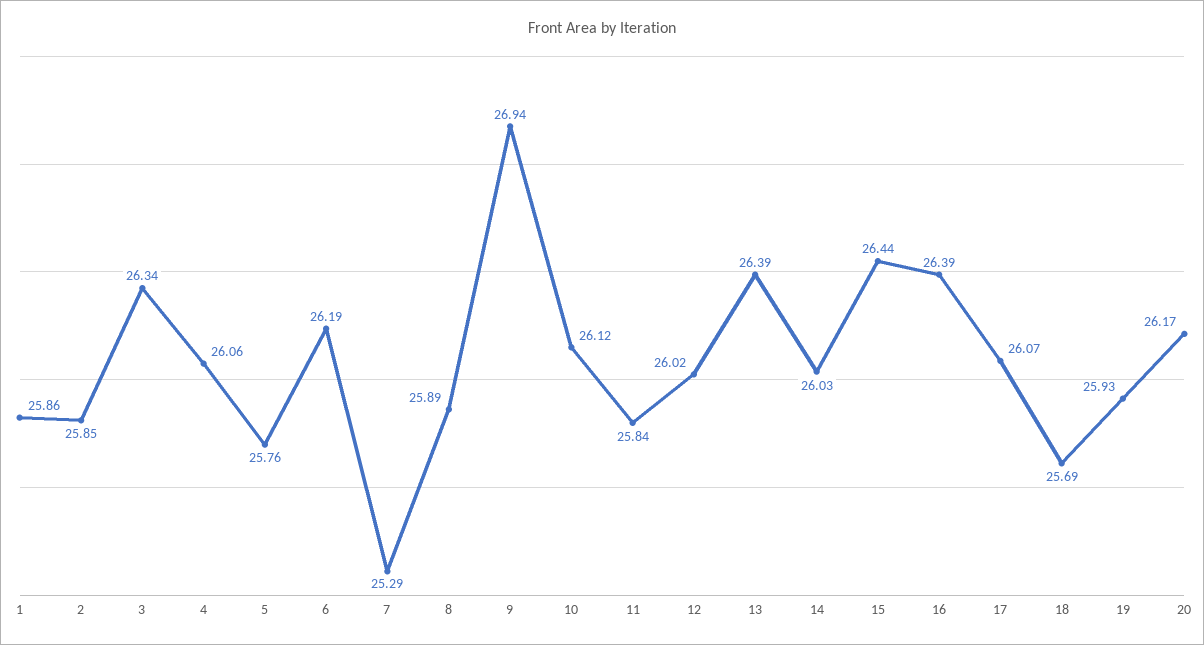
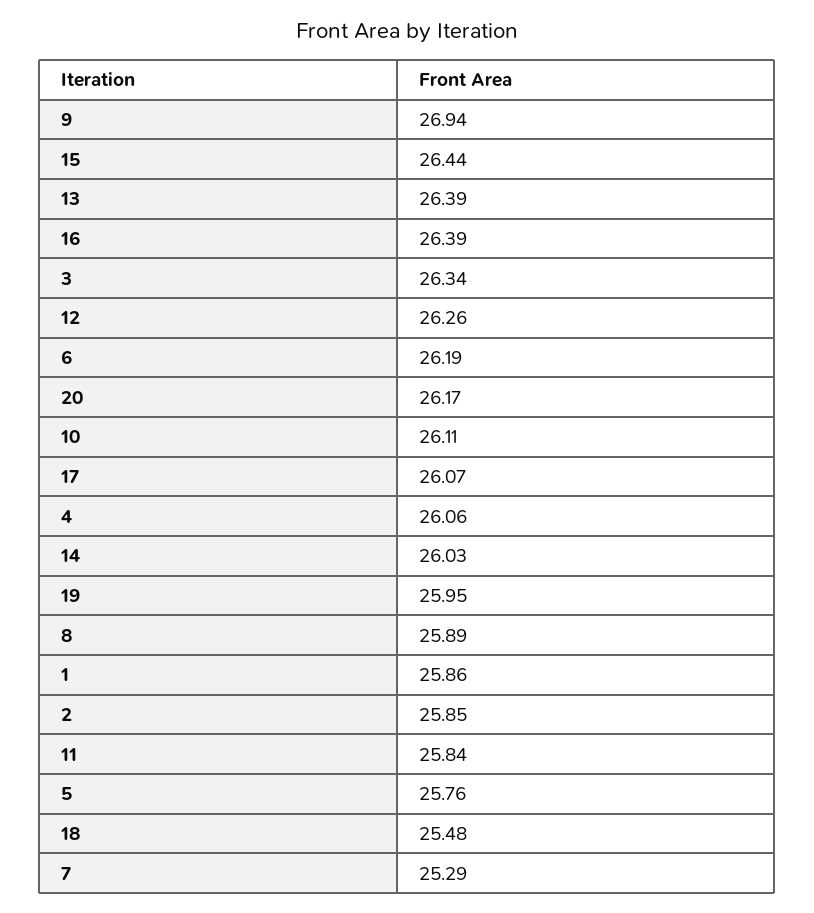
  {
    "1": 25.86,
    "2": 25.85,
    "3": 26.34,
    "4": 26.06,
    "5": 25.76,
    "6": 26.19,
    "7": 25.29,
    "8": 25.89,
    "9": 26.94,
-   "10": 26.12,
+   "10": 26.11,
    "11": 25.84,
-   "12": 26.02,
+   "12": 26.26,
    "13": 26.39,
    "14": 26.03,
    "15": 26.44,
    "16": 26.39,
    "17": 26.07,
-   "18": 25.69,
+   "18": 25.48,
-   "19": 25.93,
+   "19": 25.95,
    "20": 26.17
  }

